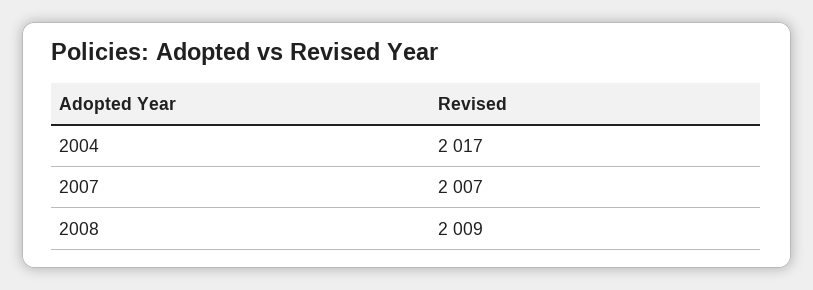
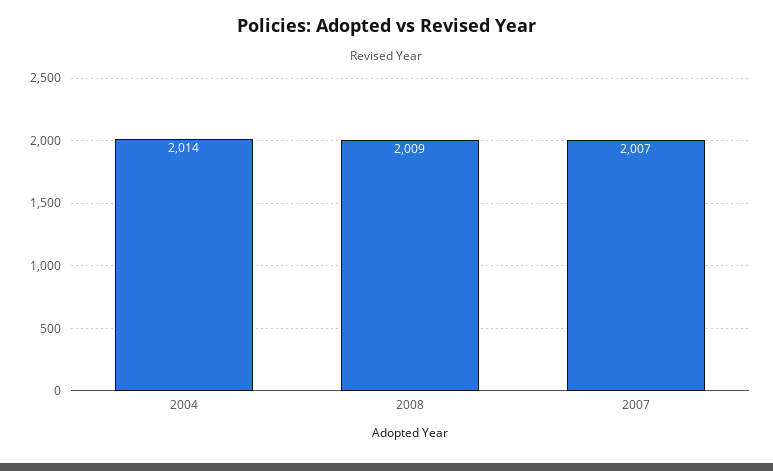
  {
-   "2004": 2017,
+   "2004": 2014,
    "2007": 2007,
    "2008": 2009
  }

